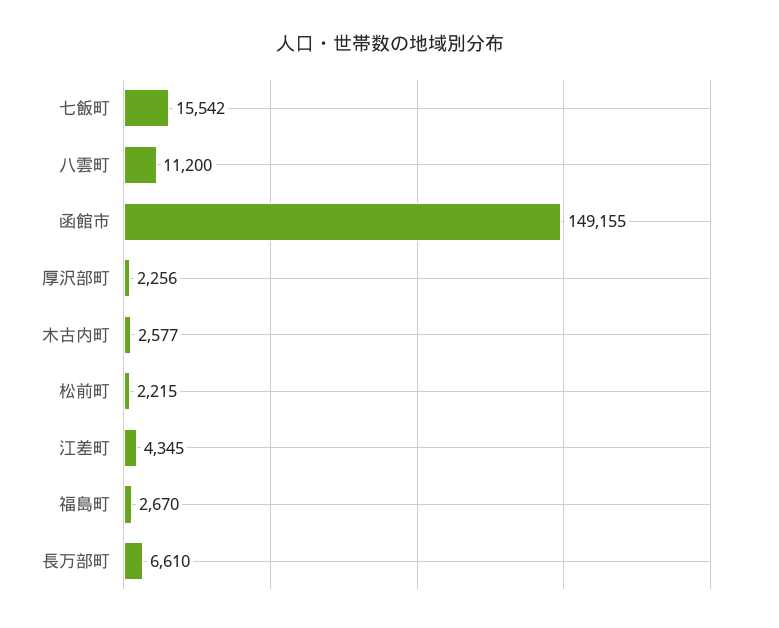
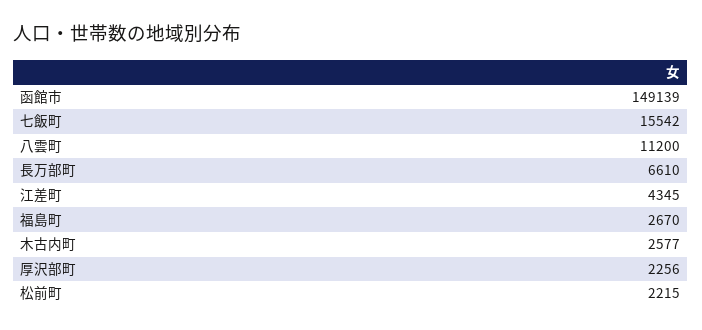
  {
    "七飯町": 15542,
    "八雲町": 11200,
-   "函館市": 149155,
+   "函館市": 149139,
    "厚沢部町": 2256,
    "木古内町": 2577,
    "松前町": 2215,
    "江差町": 4345,
    "福島町": 2670,
    "長万部町": 6610
  }

